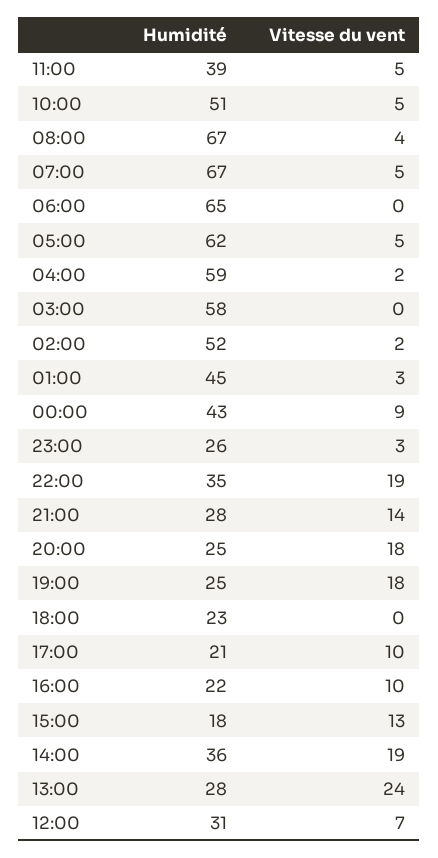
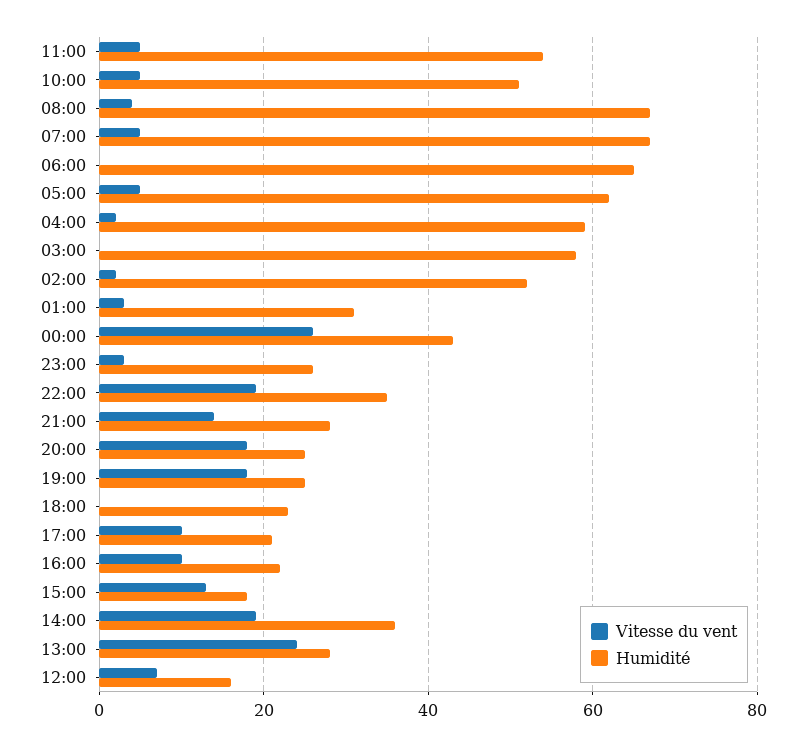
  {
    "Humidité": {
-     "11:00": 39,
+     "11:00": 55,
      "10:00": 51,
      "08:00": 67,
      "07:00": 67,
      "06:00": 65,
      "05:00": 62,
      "04:00": 59,
      "03:00": 58,
      "02:00": 52,
-     "01:00": 45,
+     "01:00": 30,
      "00:00": 43,
      "23:00": 26,
      "22:00": 35,
      "21:00": 28,
      "20:00": 25,
      "19:00": 25,
      "18:00": 23,
      "17:00": 21,
      "16:00": 22,
      "15:00": 18,
      "14:00": 36,
      "13:00": 28,
-     "12:00": 31
+     "12:00": 15
    },
    "Vitesse du vent": {
      "11:00": 5,
      "10:00": 5,
      "08:00": 4,
      "07:00": 5,
      "06:00": 0,
      "05:00": 5,
      "04:00": 2,
      "03:00": 0,
      "02:00": 2,
      "01:00": 3,
-     "00:00": 9,
+     "00:00": 25,
      "23:00": 3,
      "22:00": 19,
      "21:00": 14,
      "20:00": 18,
      "19:00": 18,
      "18:00": 0,
      "17:00": 10,
      "16:00": 10,
      "15:00": 13,
      "14:00": 19,
      "13:00": 24,
      "12:00": 7
    }
  }

